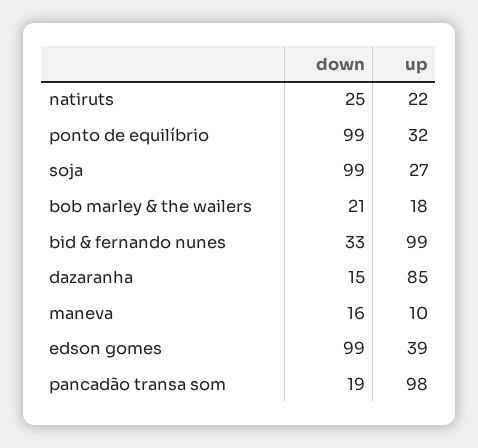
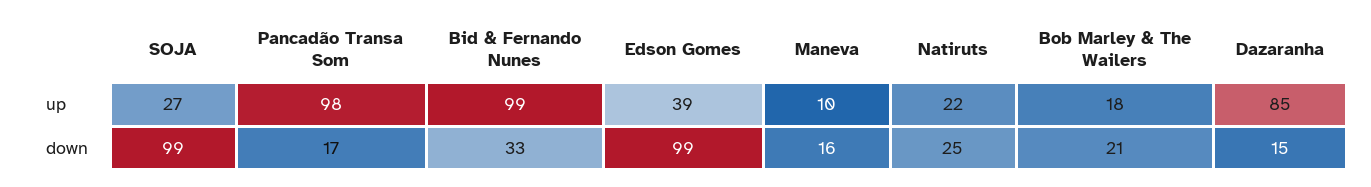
  {
    "down": {
      "natiruts": 25,
-     "ponto de equilíbrio": 99,
      "soja": 99,
      "bob marley & the wailers": 21,
      "bid & fernando nunes": 33,
      "dazaranha": 15,
      "maneva": 16,
      "edson gomes": 99,
-     "pancadão transa som": 19
+     "pancadão transa som": 17
    },
    "up": {
      "natiruts": 22,
-     "ponto de equilíbrio": 32,
      "soja": 27,
      "bob marley & the wailers": 18,
      "bid & fernando nunes": 99,
      "dazaranha": 85,
      "maneva": 10,
      "edson gomes": 39,
      "pancadão transa som": 98
    }
  }

